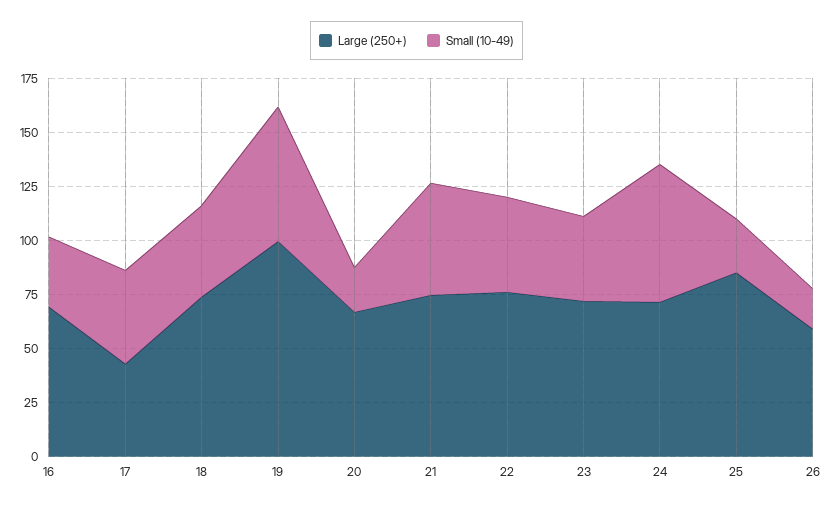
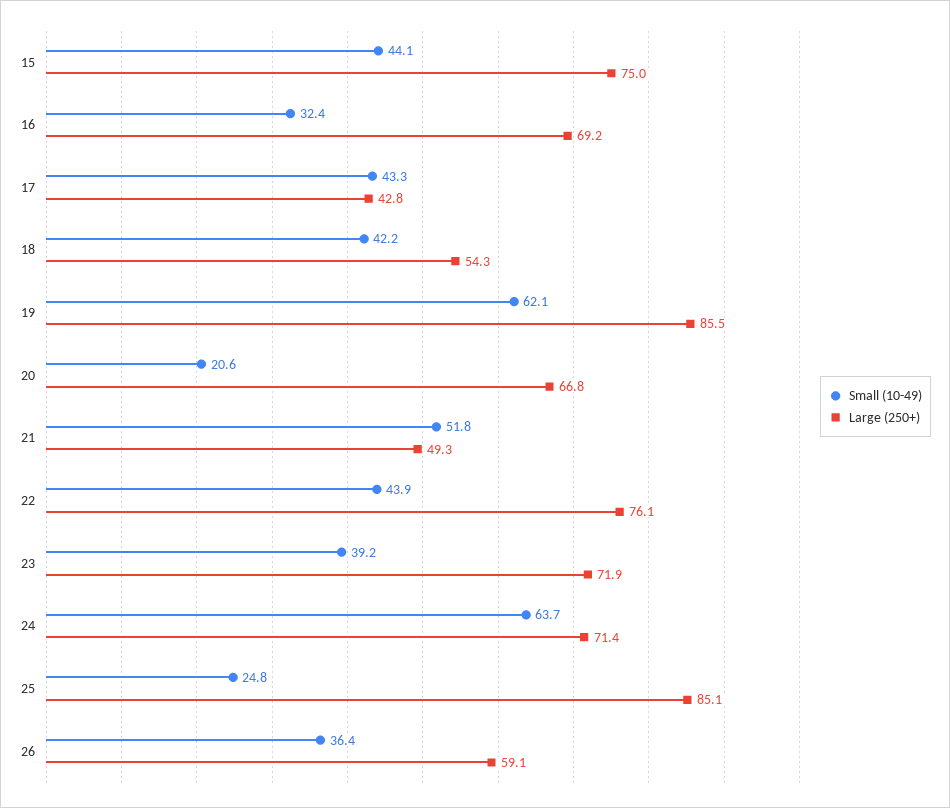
  {
    "Large (250+)": {
      "16": 69.2,
      "17": 42.8,
-     "18": 75,
+     "18": 54.3,
-     "19": 100,
+     "19": 85.5,
      "20": 66.8,
-     "21": 75,
+     "21": 49.3,
      "22": 76.1,
      "23": 71.9,
      "24": 71.4,
      "25": 85.1,
-     "26": 59.1
+     "26": 59.1,
+     "15": 75
    },
    "Small (10-49)": {
      "16": 32.4,
      "17": 43.3,
      "18": 42.2,
      "19": 62.1,
      "20": 20.6,
      "21": 51.8,
      "22": 43.9,
      "23": 39.2,
      "24": 63.7,
      "25": 24.8,
-     "26": 20
+     "26": 36.4,
+     "15": 44.1
    }
  }

